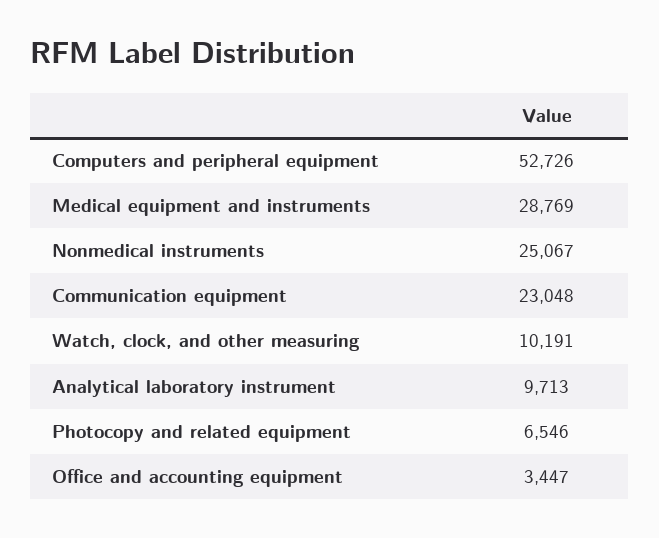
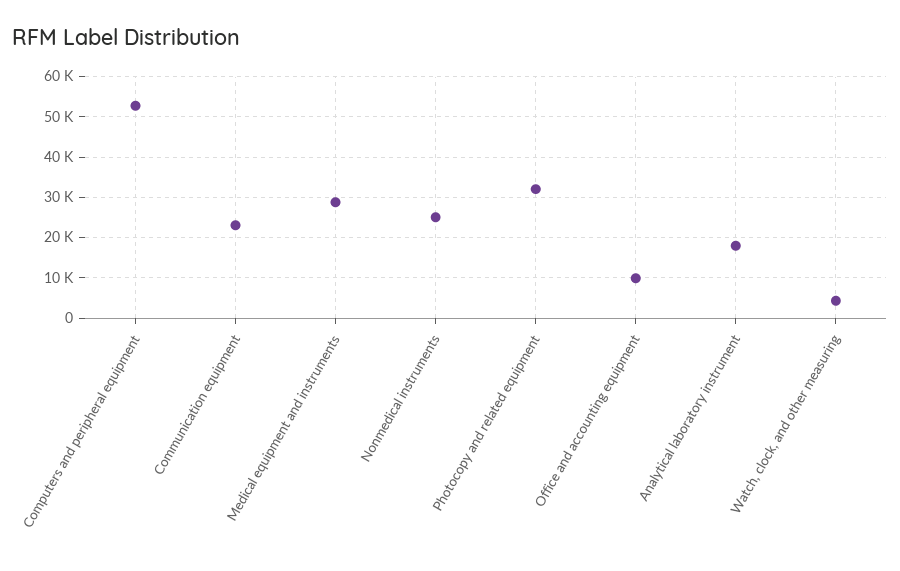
  {
    "Computers and peripheral equipment": 52726,
    "Medical equipment and instruments": 28769,
    "Nonmedical instruments": 25067,
    "Communication equipment": 23048,
-   "Watch, clock, and other measuring": 10191,
+   "Watch, clock, and other measuring": 4000,
-   "Analytical laboratory instrument": 9713,
+   "Analytical laboratory instrument": 18000,
-   "Photocopy and related equipment": 6546,
+   "Photocopy and related equipment": 32000,
-   "Office and accounting equipment": 3447
+   "Office and accounting equipment": 10000
  }

